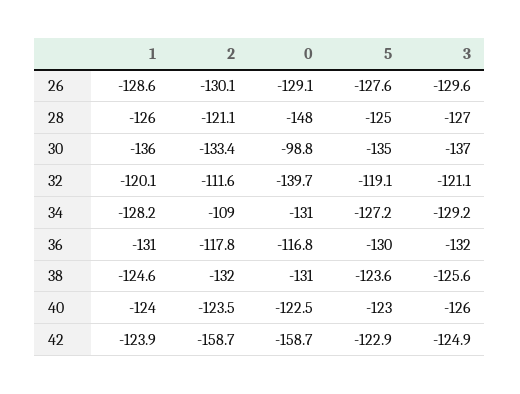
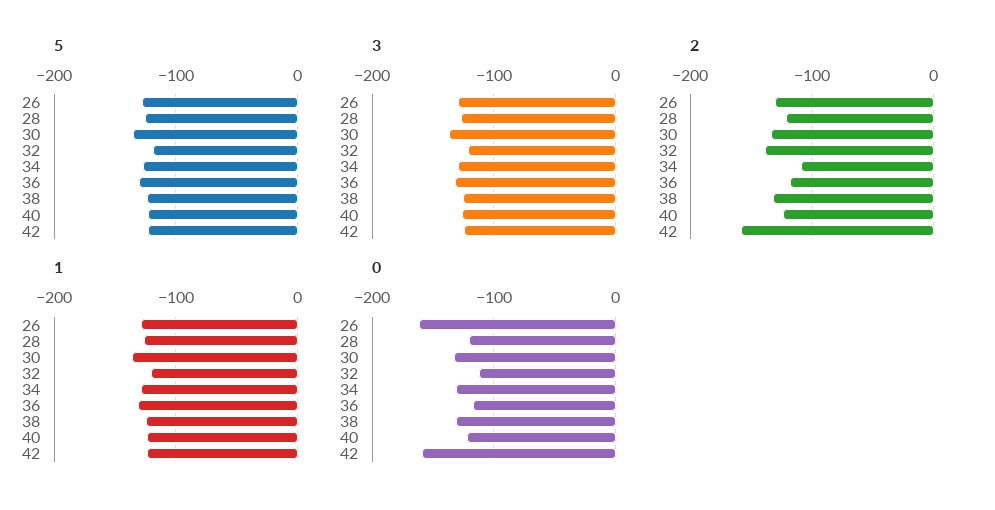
  {
    "1": {
      "26": -128.6,
      "28": -126,
      "30": -136,
      "32": -120.1,
      "34": -128.2,
      "36": -131,
      "38": -124.6,
      "40": -124,
      "42": -123.9
    },
    "2": {
      "26": -130.1,
      "28": -121.1,
      "30": -133.4,
-     "32": -111.6,
+     "32": -140,
      "34": -109,
      "36": -117.8,
      "38": -132,
      "40": -123.5,
      "42": -158.7
    },
    "0": {
-     "26": -129.1,
+     "26": -160,
-     "28": -148,
+     "28": -120,
-     "30": -98.8,
+     "30": -130,
-     "32": -139.7,
+     "32": -110,
      "34": -131,
      "36": -116.8,
      "38": -131,
      "40": -122.5,
      "42": -158.7
    },
    "5": {
      "26": -127.6,
      "28": -125,
      "30": -135,
      "32": -119.1,
      "34": -127.2,
      "36": -130,
      "38": -123.6,
      "40": -123,
      "42": -122.9
    },
    "3": {
      "26": -129.6,
      "28": -127,
      "30": -137,
      "32": -121.1,
      "34": -129.2,
      "36": -132,
      "38": -125.6,
      "40": -126,
      "42": -124.9
    }
  }

